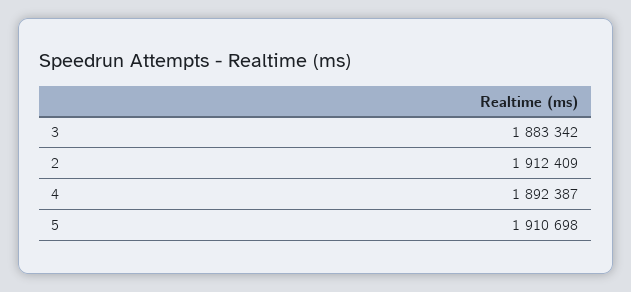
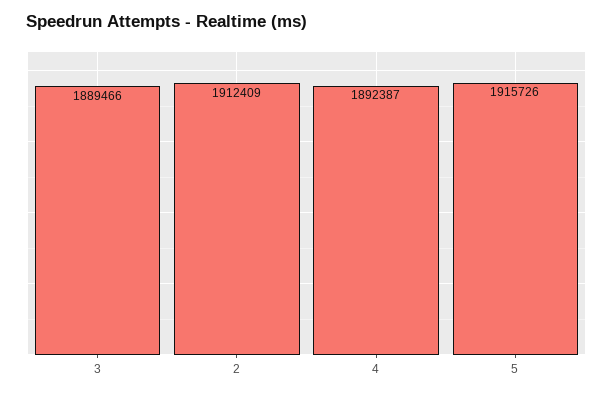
  {
-   "3": 1883342,
+   "3": 1889466,
    "2": 1912409,
    "4": 1892387,
-   "5": 1910698
+   "5": 1915726
  }

